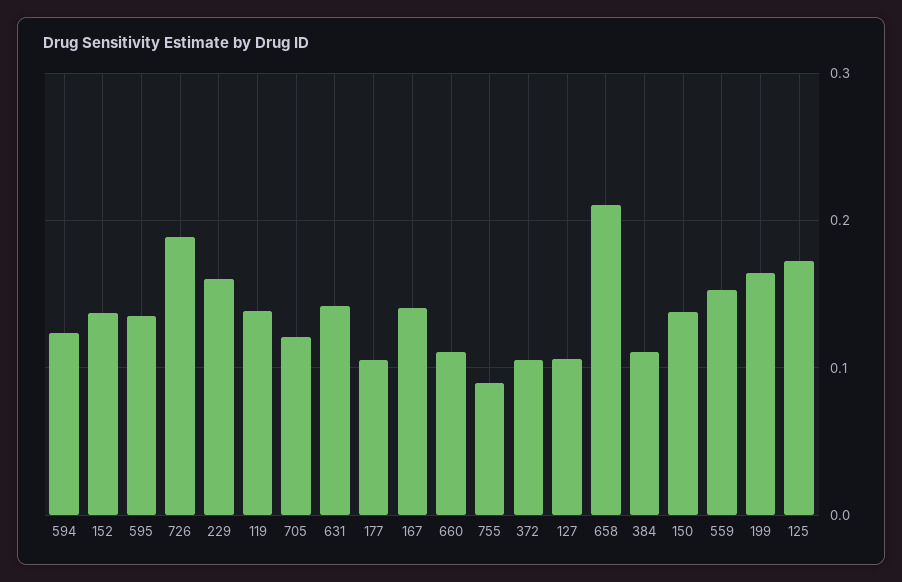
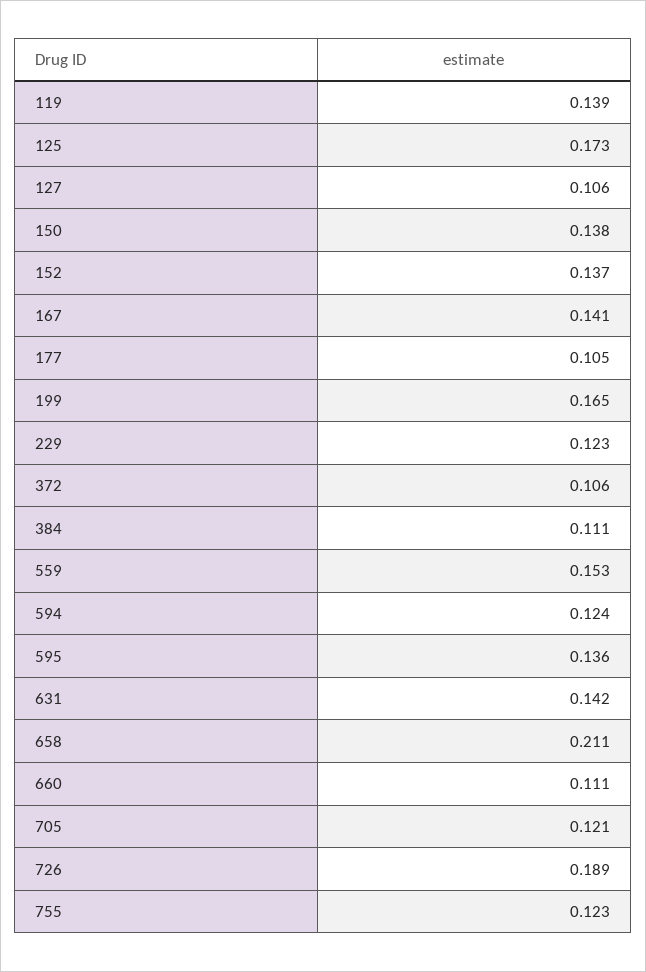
  {
    "594": 0.124,
    "152": 0.137,
    "595": 0.136,
    "726": 0.189,
-   "229": 0.16,
+   "229": 0.123,
    "119": 0.139,
    "705": 0.121,
    "631": 0.142,
    "177": 0.105,
    "167": 0.141,
    "660": 0.111,
-   "755": 0.09,
+   "755": 0.123,
    "372": 0.106,
    "127": 0.106,
    "658": 0.211,
    "384": 0.111,
    "150": 0.138,
    "559": 0.153,
    "199": 0.165,
    "125": 0.173
  }

